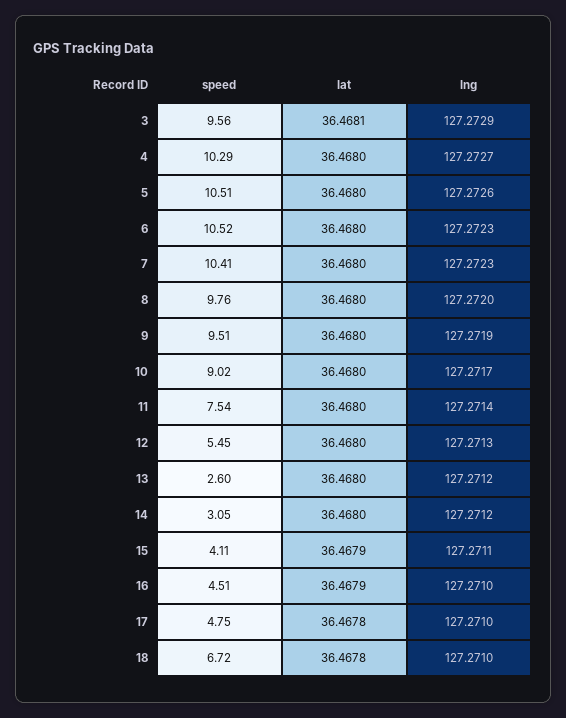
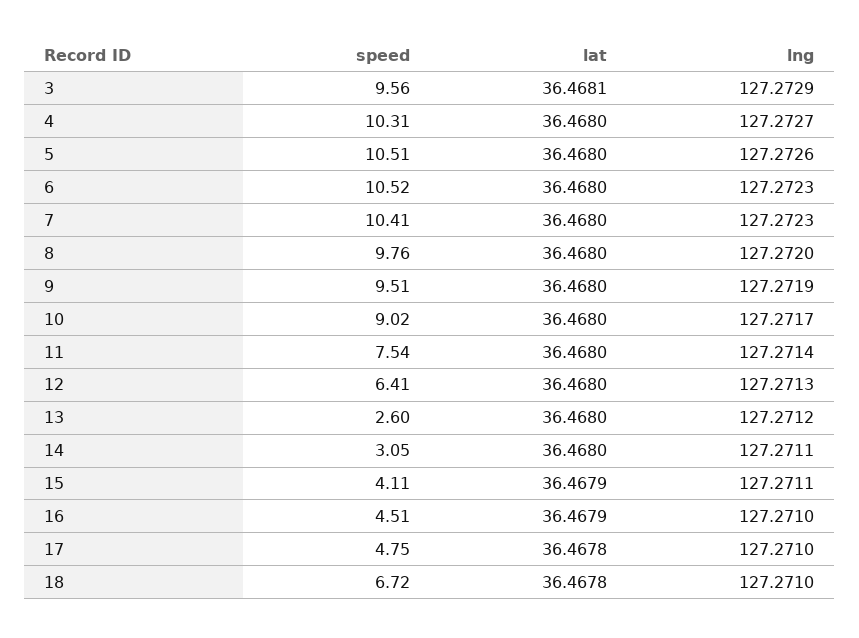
  {
    "speed": {
      "3": 9.56,
-     "4": 10.29,
+     "4": 10.31,
      "5": 10.51,
      "6": 10.52,
      "7": 10.41,
      "8": 9.76,
      "9": 9.51,
      "10": 9.02,
      "11": 7.54,
-     "12": 5.45,
+     "12": 6.41,
      "13": 2.6,
      "14": 3.05,
      "15": 4.11,
      "16": 4.51,
      "17": 4.75,
      "18": 6.72
    },
    "lat": {
      "3": 36.4681,
      "4": 36.468,
      "5": 36.468,
      "6": 36.468,
      "7": 36.468,
      "8": 36.468,
      "9": 36.468,
      "10": 36.468,
      "11": 36.468,
      "12": 36.468,
      "13": 36.468,
      "14": 36.468,
      "15": 36.4679,
      "16": 36.4679,
      "17": 36.4678,
      "18": 36.4678
    },
    "lng": {
      "3": 127.2729,
      "4": 127.2727,
      "5": 127.2726,
      "6": 127.2723,
      "7": 127.2723,
      "8": 127.272,
      "9": 127.2719,
      "10": 127.2717,
      "11": 127.2714,
      "12": 127.2713,
      "13": 127.2712,
-     "14": 127.2712,
+     "14": 127.2711,
      "15": 127.2711,
      "16": 127.271,
      "17": 127.271,
      "18": 127.271
    }
  }

